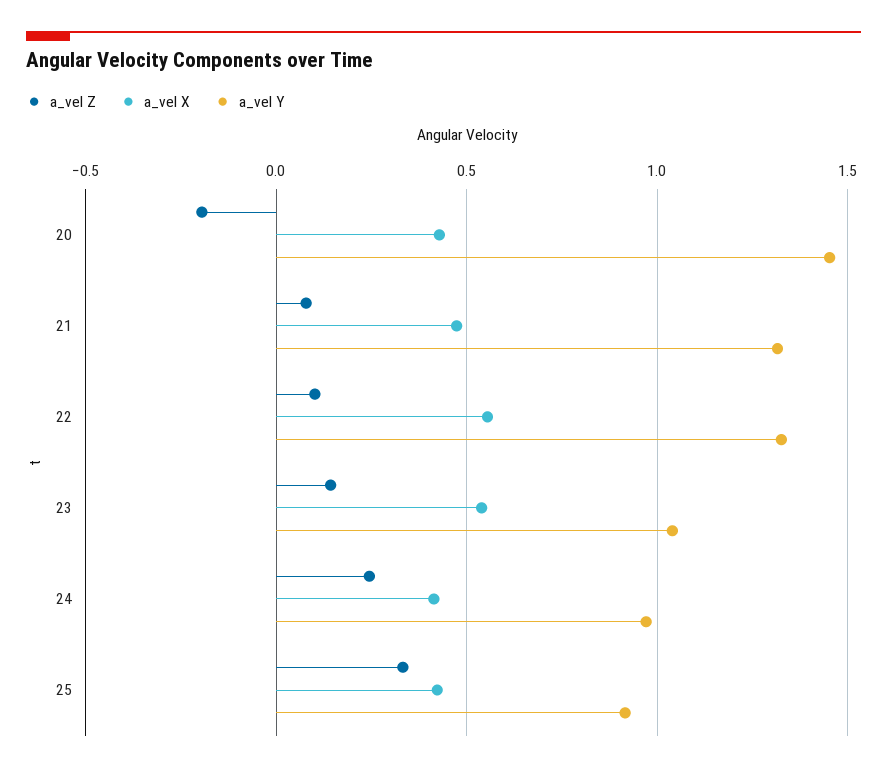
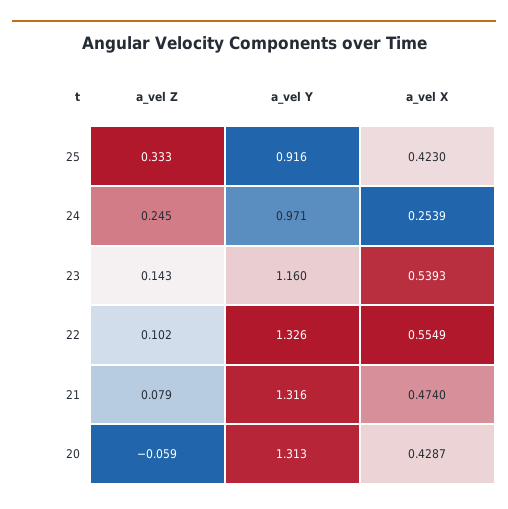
  {
    "a_vel Z": {
-     "20": -0.2,
+     "20": -0.059,
      "21": 0.079,
      "22": 0.102,
      "23": 0.143,
      "24": 0.245,
      "25": 0.333
    },
    "a_vel X": {
      "20": 0.4287,
      "21": 0.474,
      "22": 0.5549,
      "23": 0.5393,
-     "24": 0.4,
+     "24": 0.2539,
      "25": 0.423
    },
    "a_vel Y": {
-     "20": 1.45,
+     "20": 1.313,
      "21": 1.316,
      "22": 1.326,
-     "23": 1.05,
+     "23": 1.16,
      "24": 0.971,
      "25": 0.916
    }
  }

